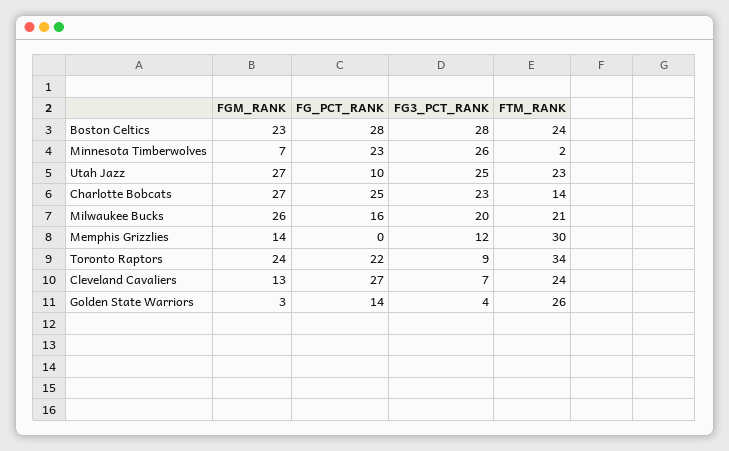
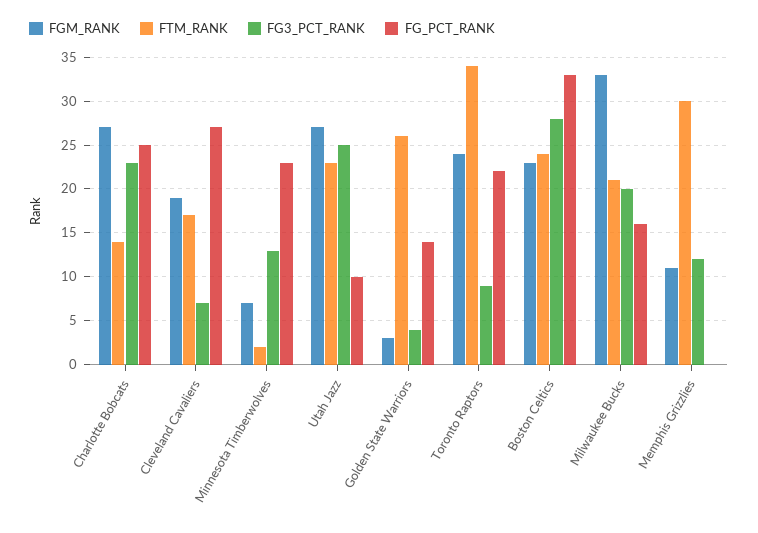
  {
    "FGM_RANK": {
      "Boston Celtics": 23,
      "Minnesota Timberwolves": 7,
      "Utah Jazz": 27,
      "Charlotte Bobcats": 27,
-     "Milwaukee Bucks": 26,
+     "Milwaukee Bucks": 33,
-     "Memphis Grizzlies": 14,
+     "Memphis Grizzlies": 11,
      "Toronto Raptors": 24,
-     "Cleveland Cavaliers": 13,
+     "Cleveland Cavaliers": 19,
      "Golden State Warriors": 3
    },
    "FG_PCT_RANK": {
-     "Boston Celtics": 28,
+     "Boston Celtics": 33,
      "Minnesota Timberwolves": 23,
      "Utah Jazz": 10,
      "Charlotte Bobcats": 25,
      "Milwaukee Bucks": 16,
      "Memphis Grizzlies": 0,
      "Toronto Raptors": 22,
      "Cleveland Cavaliers": 27,
      "Golden State Warriors": 14
    },
    "FG3_PCT_RANK": {
      "Boston Celtics": 28,
-     "Minnesota Timberwolves": 26,
+     "Minnesota Timberwolves": 13,
      "Utah Jazz": 25,
      "Charlotte Bobcats": 23,
      "Milwaukee Bucks": 20,
      "Memphis Grizzlies": 12,
      "Toronto Raptors": 9,
      "Cleveland Cavaliers": 7,
      "Golden State Warriors": 4
    },
    "FTM_RANK": {
      "Boston Celtics": 24,
      "Minnesota Timberwolves": 2,
      "Utah Jazz": 23,
      "Charlotte Bobcats": 14,
      "Milwaukee Bucks": 21,
      "Memphis Grizzlies": 30,
      "Toronto Raptors": 34,
-     "Cleveland Cavaliers": 24,
+     "Cleveland Cavaliers": 17,
      "Golden State Warriors": 26
    }
  }

